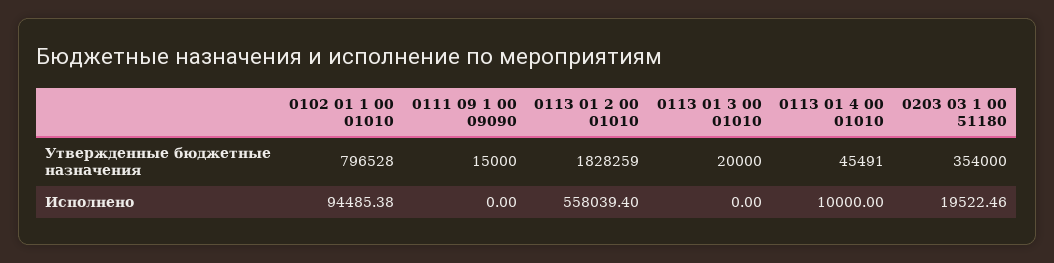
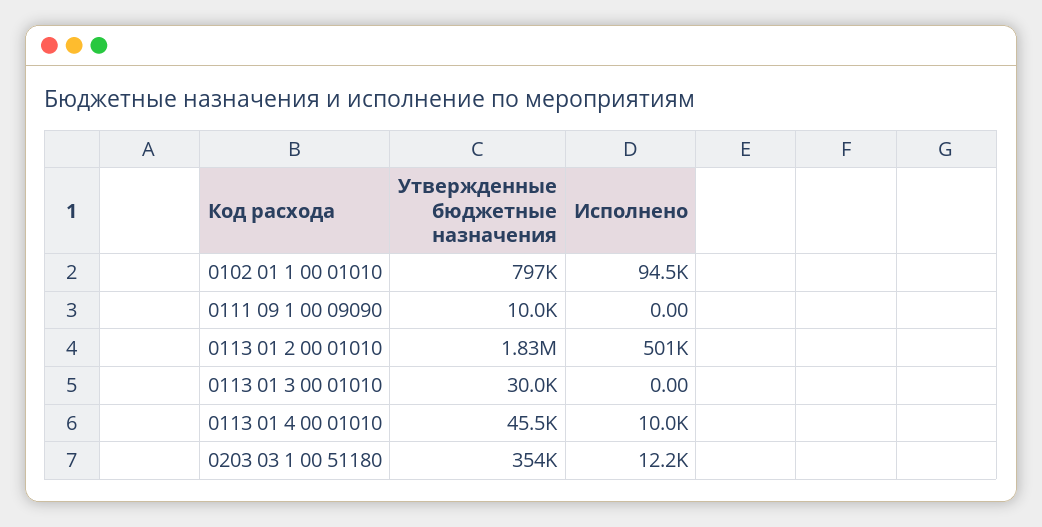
  {
    "0102 01 1 00 01010": {
      "Утвержденные бюджетные назначения": 796528,
      "Исполнено": 94485.38
    },
    "0111 09 1 00 09090": {
-     "Утвержденные бюджетные назначения": 15000,
+     "Утвержденные бюджетные назначения": 10000,
      "Исполнено": 0
    },
    "0113 01 2 00 01010": {
      "Утвержденные бюджетные назначения": 1828259,
-     "Исполнено": 558039.4
+     "Исполнено": 501000
    },
    "0113 01 3 00 01010": {
-     "Утвержденные бюджетные назначения": 20000,
+     "Утвержденные бюджетные назначения": 30000,
      "Исполнено": 0
    },
    "0113 01 4 00 01010": {
      "Утвержденные бюджетные назначения": 45491,
      "Исполнено": 10000
    },
    "0203 03 1 00 51180": {
      "Утвержденные бюджетные назначения": 354000,
-     "Исполнено": 19522.46
+     "Исполнено": 12200
    }
  }

